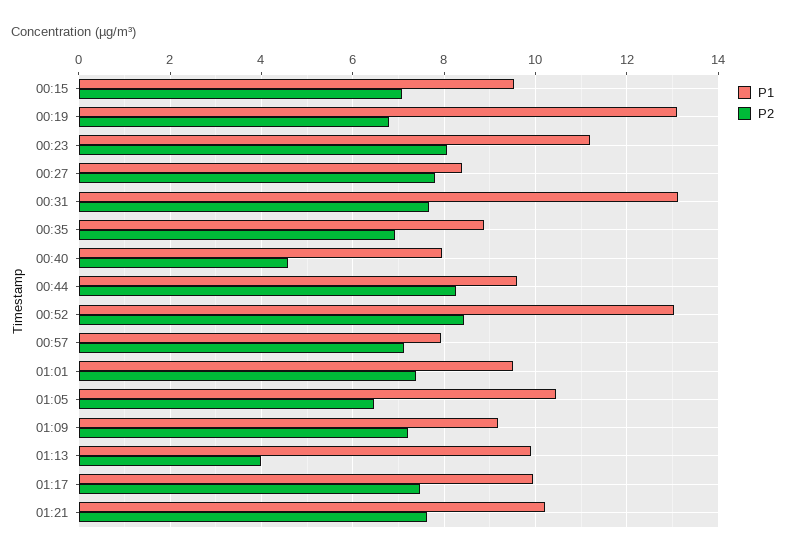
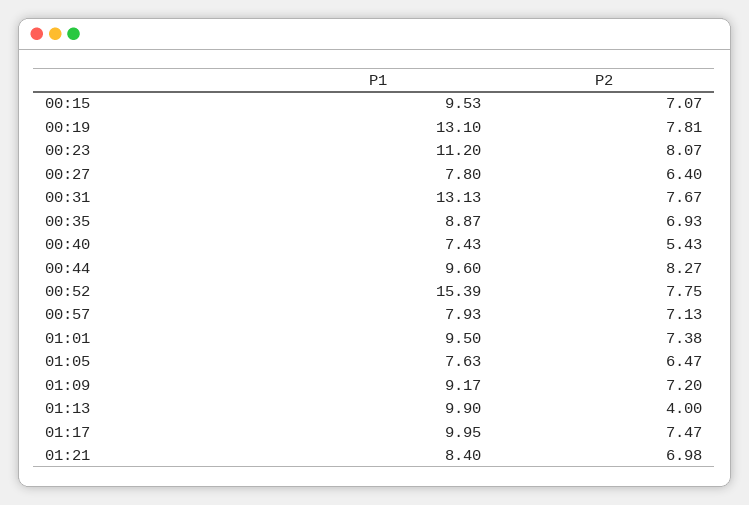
  {
    "P1": {
      "00:15": 9.53,
      "00:19": 13.1,
      "00:23": 11.2,
-     "00:27": 8.4,
+     "00:27": 7.8,
      "00:31": 13.13,
      "00:35": 8.87,
-     "00:40": 8,
+     "00:40": 7.43,
      "00:44": 9.6,
-     "00:52": 13,
+     "00:52": 15.39,
      "00:57": 7.93,
      "01:01": 9.5,
-     "01:05": 10.4,
+     "01:05": 7.63,
      "01:09": 9.17,
      "01:13": 9.9,
      "01:17": 9.95,
-     "01:21": 10.2
+     "01:21": 8.4
    },
    "P2": {
      "00:15": 7.07,
-     "00:19": 6.8,
+     "00:19": 7.81,
      "00:23": 8.07,
-     "00:27": 7.8,
+     "00:27": 6.4,
      "00:31": 7.67,
      "00:35": 6.93,
-     "00:40": 4.6,
+     "00:40": 5.43,
      "00:44": 8.27,
-     "00:52": 8.4,
+     "00:52": 7.75,
      "00:57": 7.13,
      "01:01": 7.38,
      "01:05": 6.47,
      "01:09": 7.2,
      "01:13": 4,
      "01:17": 7.47,
-     "01:21": 7.6
+     "01:21": 6.98
    }
  }

